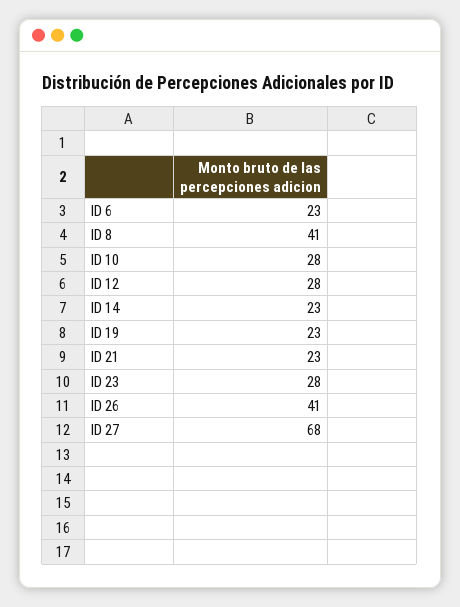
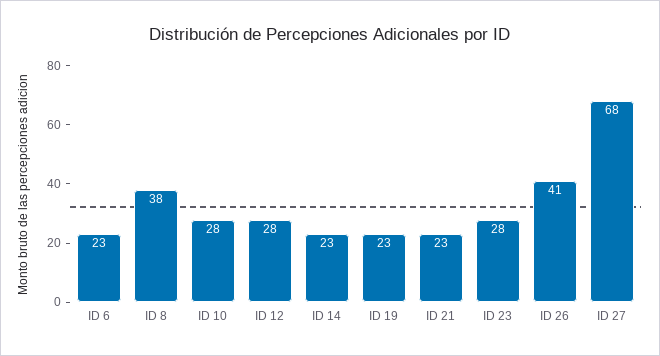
  {
    "ID 6": 23,
-   "ID 8": 41,
+   "ID 8": 38,
    "ID 10": 28,
    "ID 12": 28,
    "ID 14": 23,
    "ID 19": 23,
    "ID 21": 23,
    "ID 23": 28,
    "ID 26": 41,
    "ID 27": 68
  }

